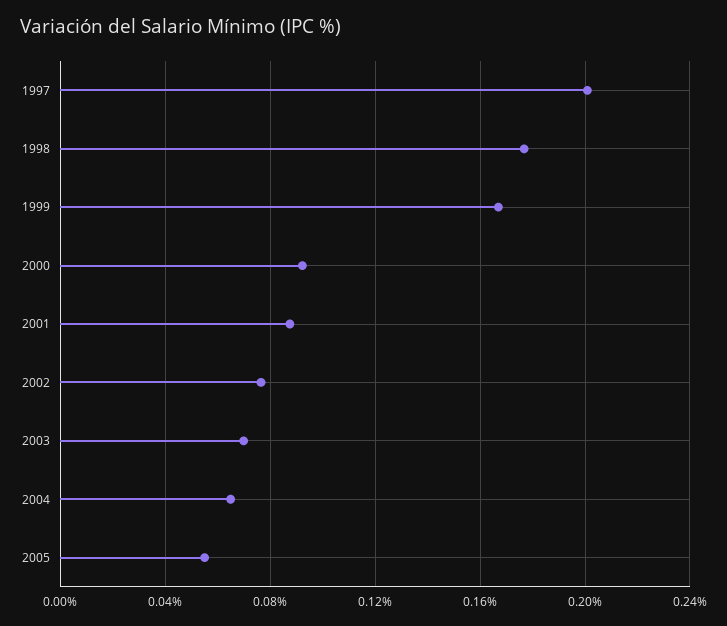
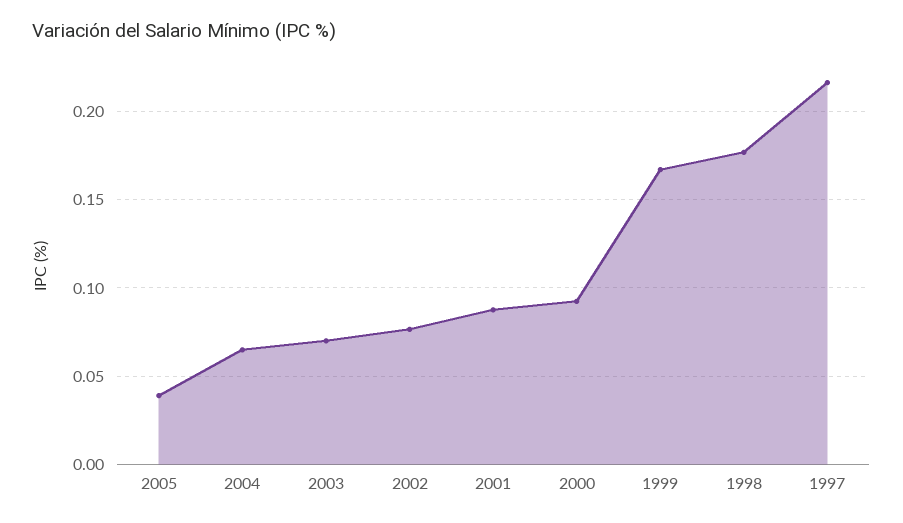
  {
-   "1997": 0.2,
+   "1997": 0.215,
    "1998": 0.175,
    "1999": 0.165,
    "2000": 0.09,
    "2001": 0.09,
    "2002": 0.075,
    "2003": 0.07,
    "2004": 0.065,
-   "2005": 0.055
+   "2005": 0.04
  }

